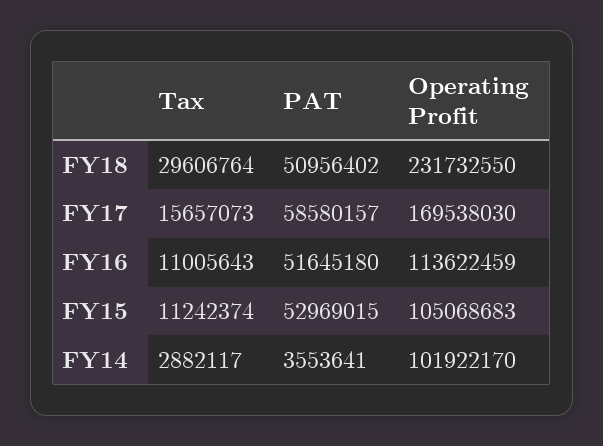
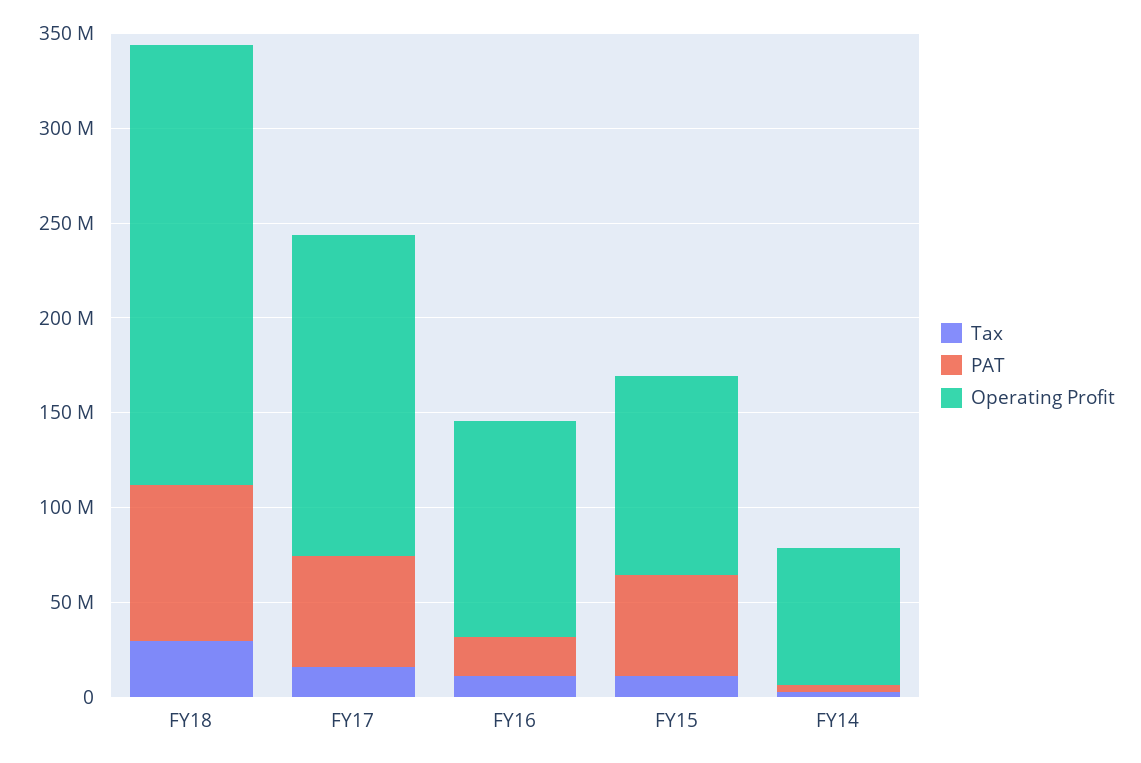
  {
    "Tax": {
      "FY18": 29606764,
      "FY17": 15657073,
      "FY16": 11005643,
      "FY15": 11242374,
      "FY14": 2882117
    },
    "PAT": {
-     "FY18": 50956402,
+     "FY18": 80000000,
      "FY17": 58580157,
-     "FY16": 51645180,
+     "FY16": 20000000,
      "FY15": 52969015,
      "FY14": 3553641
    },
    "Operating Profit": {
      "FY18": 231732550,
      "FY17": 169538030,
      "FY16": 113622459,
      "FY15": 105068683,
-     "FY14": 101922170
+     "FY14": 70000000
    }
  }

